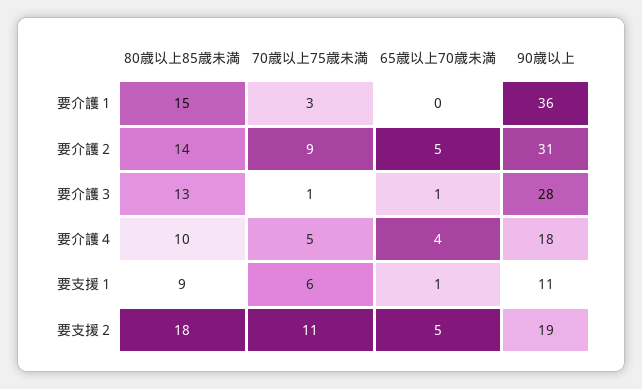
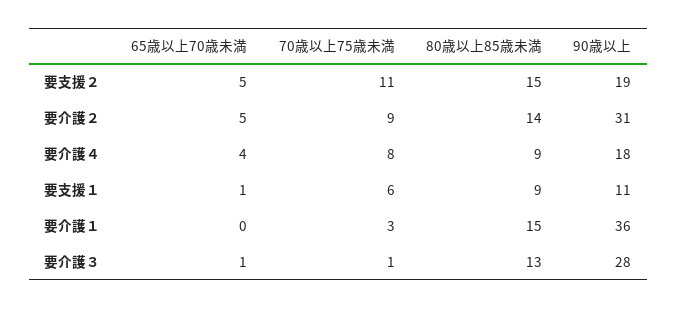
  {
    "80歳以上85歳未満": {
      "要介護１": 15,
      "要介護２": 14,
      "要介護３": 13,
-     "要介護４": 10,
+     "要介護４": 9,
      "要支援１": 9,
-     "要支援２": 18
+     "要支援２": 15
    },
    "70歳以上75歳未満": {
      "要介護１": 3,
      "要介護２": 9,
      "要介護３": 1,
-     "要介護４": 5,
+     "要介護４": 8,
      "要支援１": 6,
      "要支援２": 11
    },
    "65歳以上70歳未満": {
      "要介護１": 0,
      "要介護２": 5,
      "要介護３": 1,
      "要介護４": 4,
      "要支援１": 1,
      "要支援２": 5
    },
    "90歳以上": {
      "要介護１": 36,
      "要介護２": 31,
      "要介護３": 28,
      "要介護４": 18,
      "要支援１": 11,
      "要支援２": 19
    }
  }

